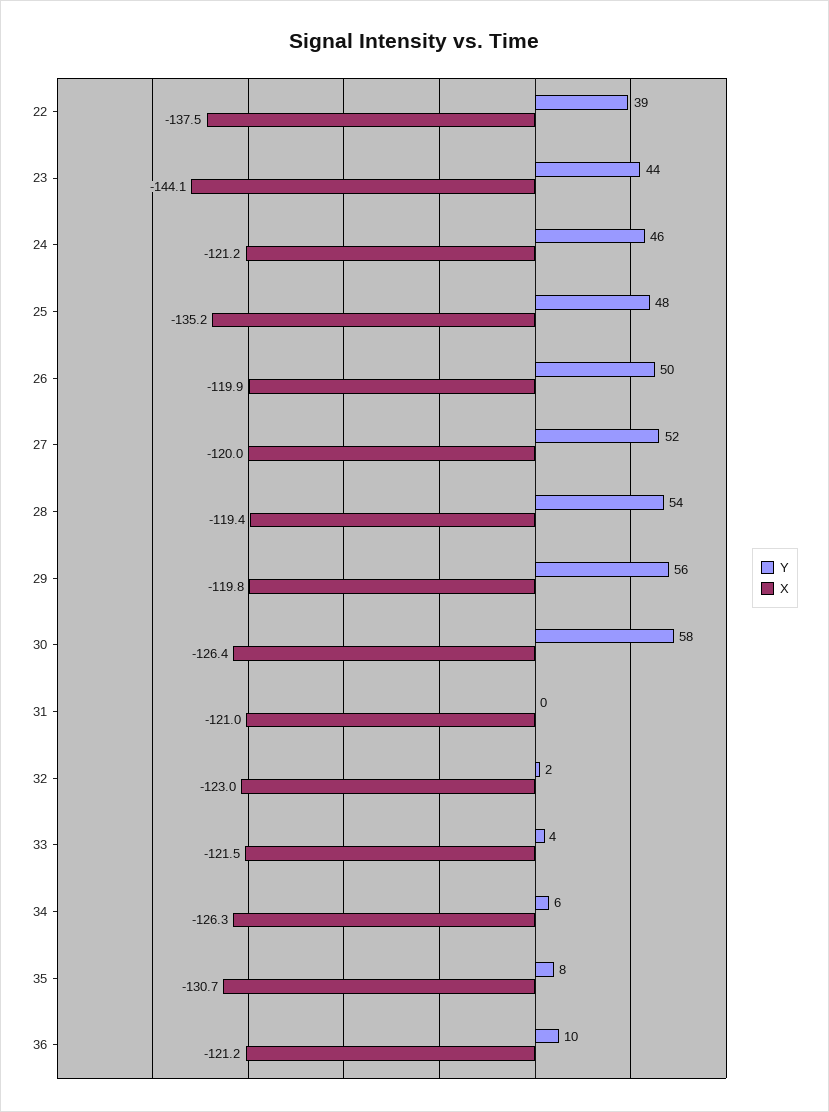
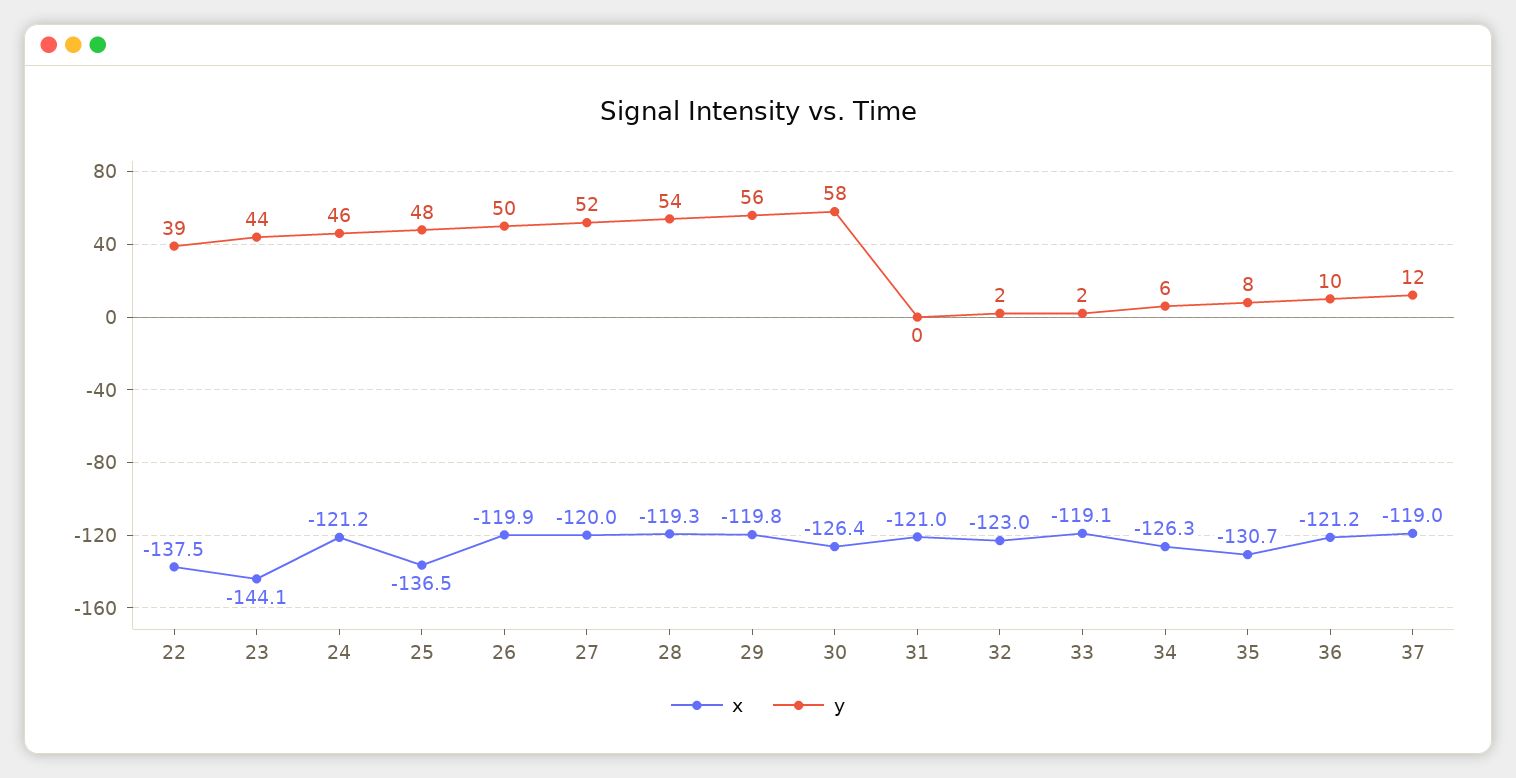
  {
    "Y": {
      "22": 39,
      "23": 44,
      "24": 46,
      "25": 48,
      "26": 50,
      "27": 52,
      "28": 54,
      "29": 56,
      "30": 58,
      "31": 0,
      "32": 2,
-     "33": 4,
+     "33": 2,
      "34": 6,
      "35": 8,
-     "36": 10
+     "36": 10,
+     "37": 12
    },
    "X": {
      "22": -137.5,
      "23": -144.1,
      "24": -121.2,
-     "25": -135.2,
+     "25": -136.5,
      "26": -119.9,
      "27": -120,
-     "28": -119.4,
+     "28": -119.3,
      "29": -119.8,
      "30": -126.4,
      "31": -121,
      "32": -123,
-     "33": -121.5,
+     "33": -119.1,
      "34": -126.3,
      "35": -130.7,
-     "36": -121.2
+     "36": -121.2,
+     "37": -119
    }
  }

